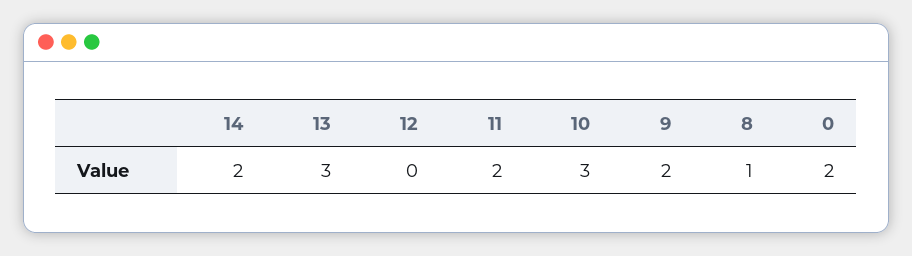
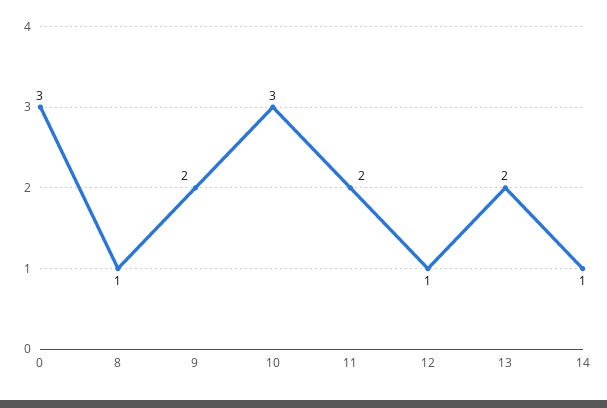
  {
-   "14": 2,
+   "14": 1,
-   "13": 3,
+   "13": 2,
-   "12": 0,
+   "12": 1,
    "11": 2,
    "10": 3,
    "9": 2,
    "8": 1,
-   "0": 2
+   "0": 3
  }

